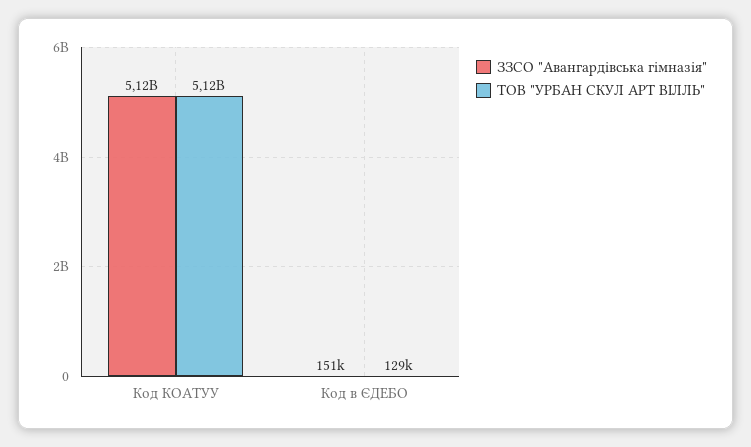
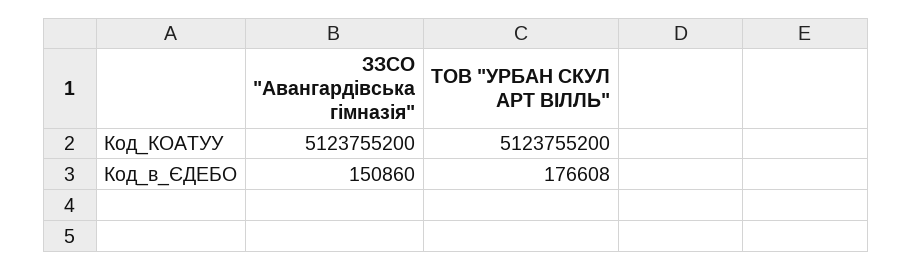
  {
    "ЗЗСО \"Авангардівська гімназія\"": {
      "Код КОАТУУ": 5123755200,
      "Код в ЄДЕБО": 150860
    },
    "ТОВ \"УРБАН СКУЛ АРТ ВІЛЛЬ\"": {
      "Код КОАТУУ": 5123755200,
-     "Код в ЄДЕБО": 129000
+     "Код в ЄДЕБО": 176608
    }
  }

